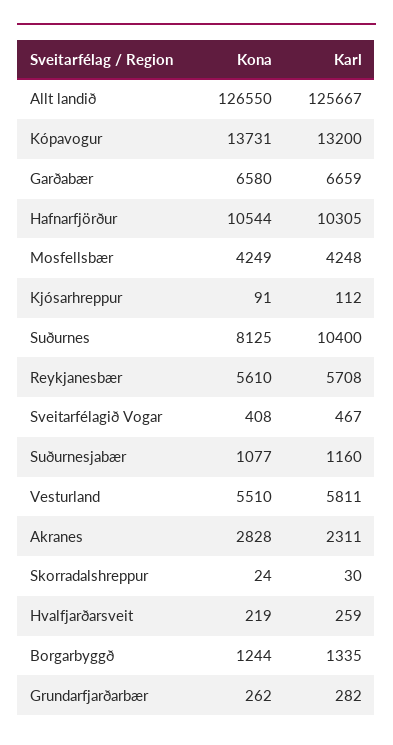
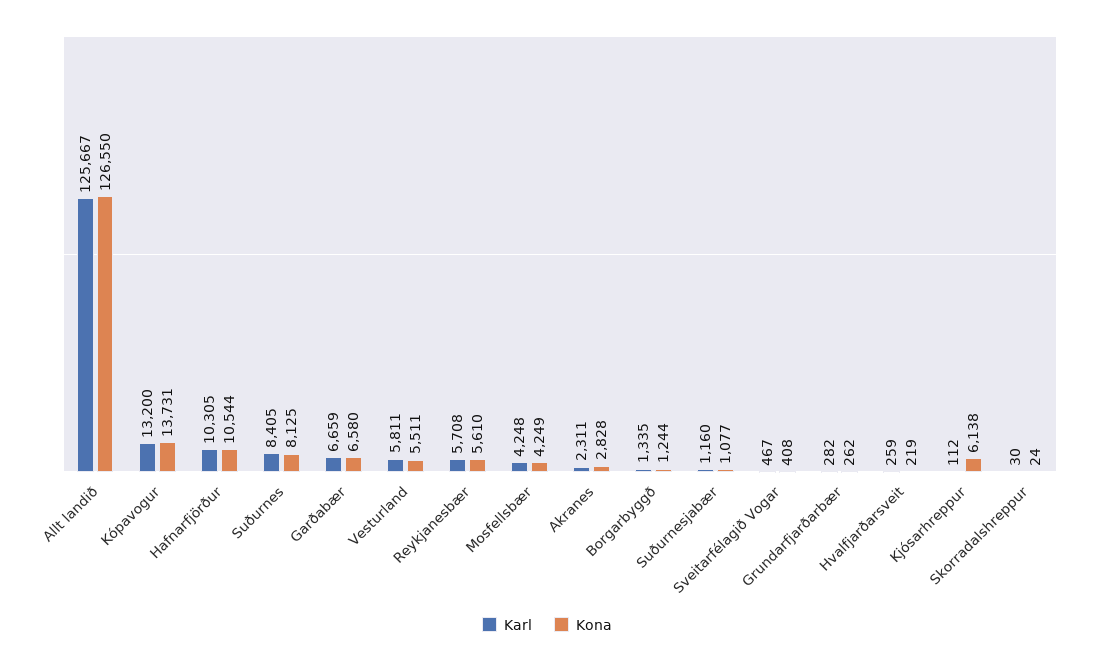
  {
    "Kona": {
      "Allt landið": 126550,
      "Kópavogur": 13731,
      "Garðabær": 6580,
      "Hafnarfjörður": 10544,
      "Mosfellsbær": 4249,
-     "Kjósarhreppur": 91,
+     "Kjósarhreppur": 6138,
      "Suðurnes": 8125,
      "Reykjanesbær": 5610,
      "Sveitarfélagið Vogar": 408,
      "Suðurnesjabær": 1077,
-     "Vesturland": 5510,
+     "Vesturland": 5511,
      "Akranes": 2828,
      "Skorradalshreppur": 24,
      "Hvalfjarðarsveit": 219,
      "Borgarbyggð": 1244,
      "Grundarfjarðarbær": 262
    },
    "Karl": {
      "Allt landið": 125667,
      "Kópavogur": 13200,
      "Garðabær": 6659,
      "Hafnarfjörður": 10305,
      "Mosfellsbær": 4248,
      "Kjósarhreppur": 112,
-     "Suðurnes": 10400,
+     "Suðurnes": 8405,
      "Reykjanesbær": 5708,
      "Sveitarfélagið Vogar": 467,
      "Suðurnesjabær": 1160,
      "Vesturland": 5811,
      "Akranes": 2311,
      "Skorradalshreppur": 30,
      "Hvalfjarðarsveit": 259,
      "Borgarbyggð": 1335,
      "Grundarfjarðarbær": 282
    }
  }

